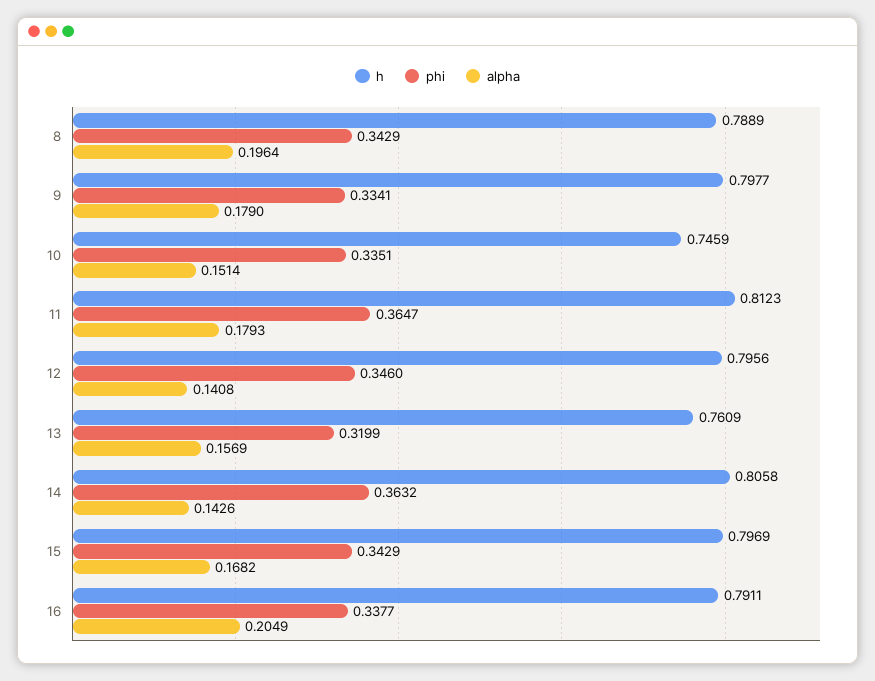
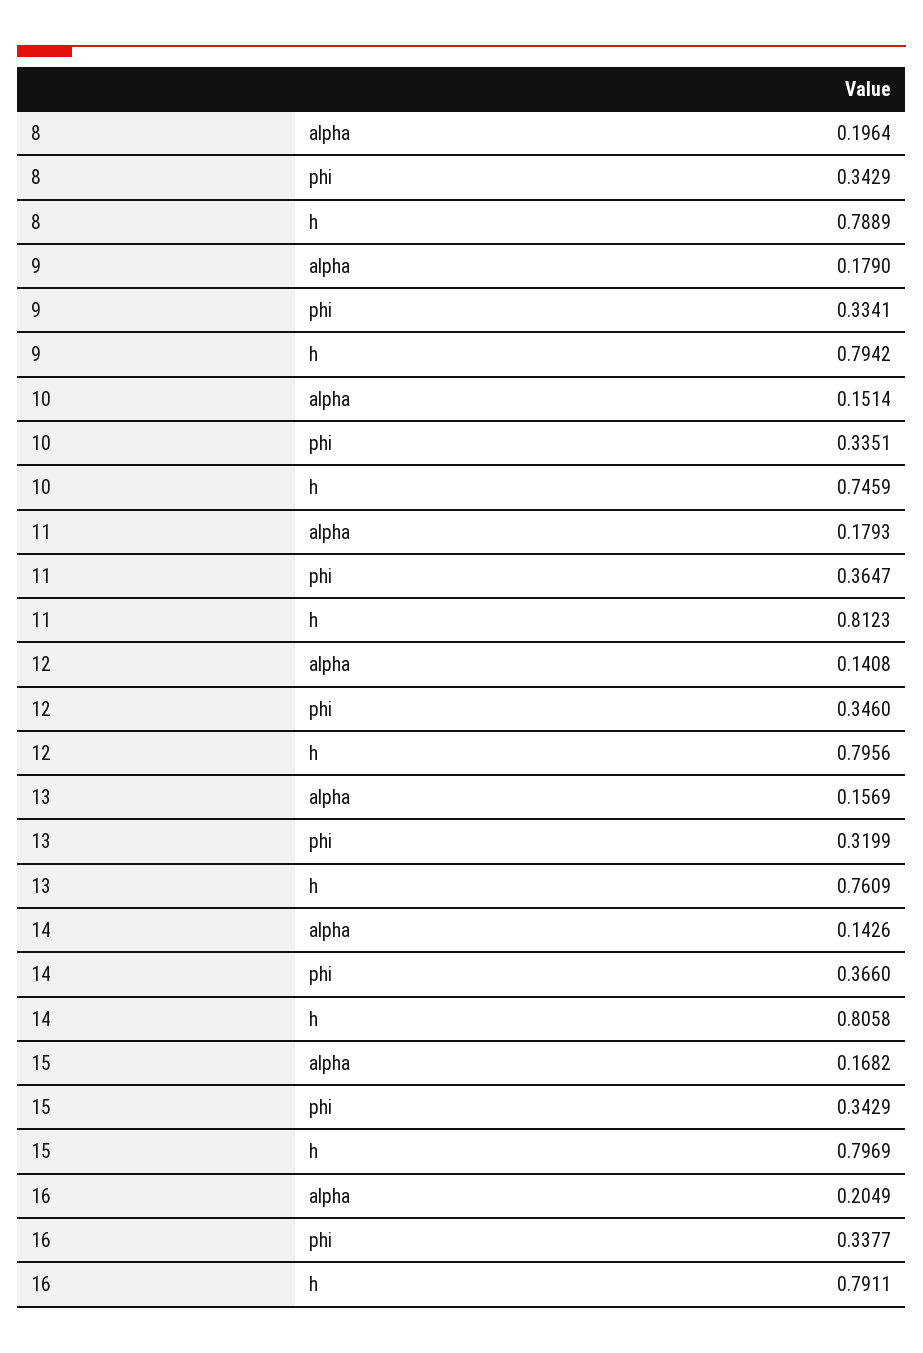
  {
    "h": {
      "8": 0.7889,
-     "9": 0.7977,
+     "9": 0.7942,
      "10": 0.7459,
      "11": 0.8123,
      "12": 0.7956,
      "13": 0.7609,
      "14": 0.8058,
      "15": 0.7969,
      "16": 0.7911
    },
    "phi": {
      "8": 0.3429,
      "9": 0.3341,
      "10": 0.3351,
      "11": 0.3647,
      "12": 0.346,
      "13": 0.3199,
-     "14": 0.3632,
+     "14": 0.366,
      "15": 0.3429,
      "16": 0.3377
    },
    "alpha": {
      "8": 0.1964,
      "9": 0.179,
      "10": 0.1514,
      "11": 0.1793,
      "12": 0.1408,
      "13": 0.1569,
      "14": 0.1426,
      "15": 0.1682,
      "16": 0.2049
    }
  }

